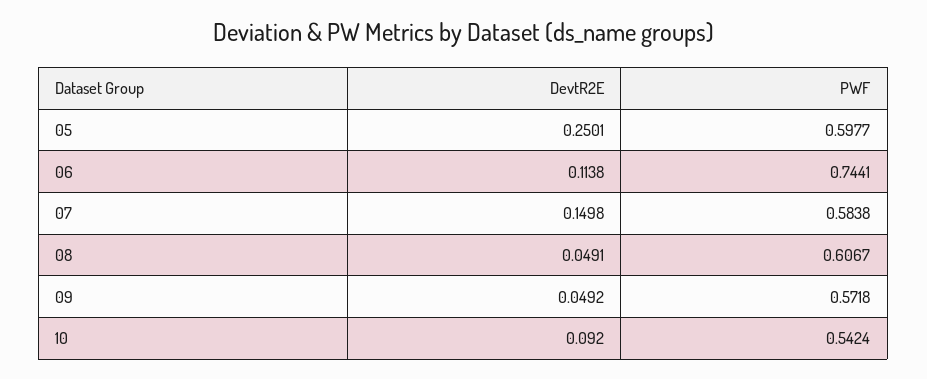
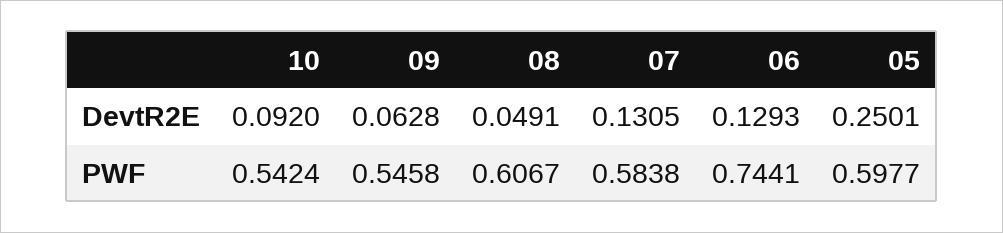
  {
    "DevtR2E": {
      "05": 0.2501,
-     "06": 0.1138,
+     "06": 0.1293,
-     "07": 0.1498,
+     "07": 0.1305,
      "08": 0.0491,
-     "09": 0.0492,
+     "09": 0.0628,
      "10": 0.092
    },
    "PWF": {
      "05": 0.5977,
      "06": 0.7441,
      "07": 0.5838,
      "08": 0.6067,
-     "09": 0.5718,
+     "09": 0.5458,
      "10": 0.5424
    }
  }

